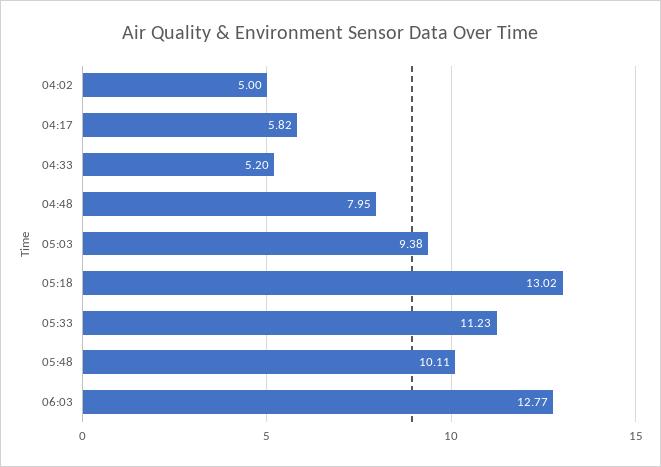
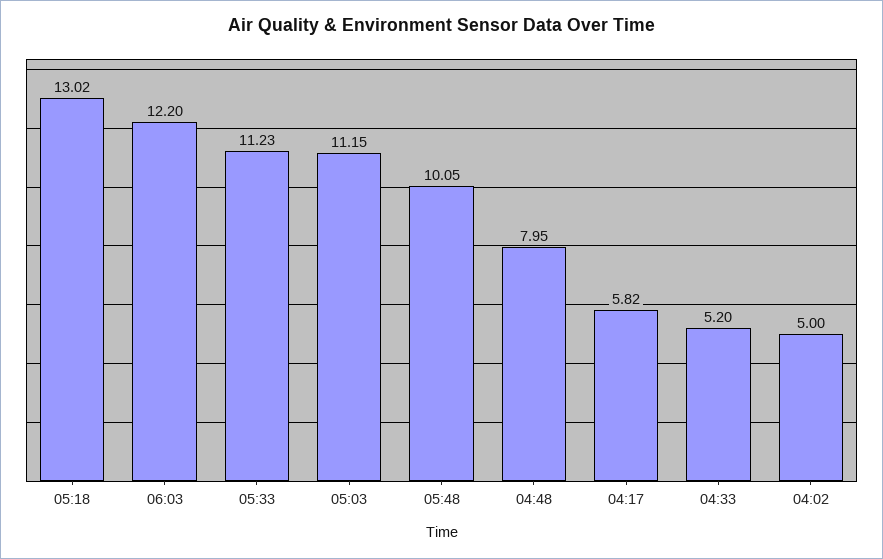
  {
    "04:02": 5,
    "04:17": 5.82,
    "04:33": 5.2,
    "04:48": 7.95,
-   "05:03": 9.38,
+   "05:03": 11.15,
    "05:18": 13.02,
    "05:33": 11.23,
-   "05:48": 10.11,
+   "05:48": 10.05,
-   "06:03": 12.77
+   "06:03": 12.2
  }

